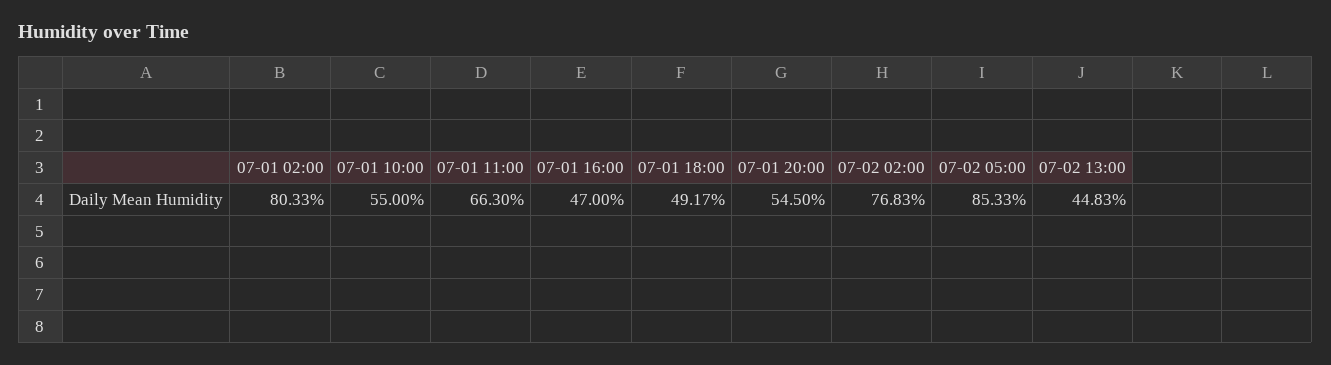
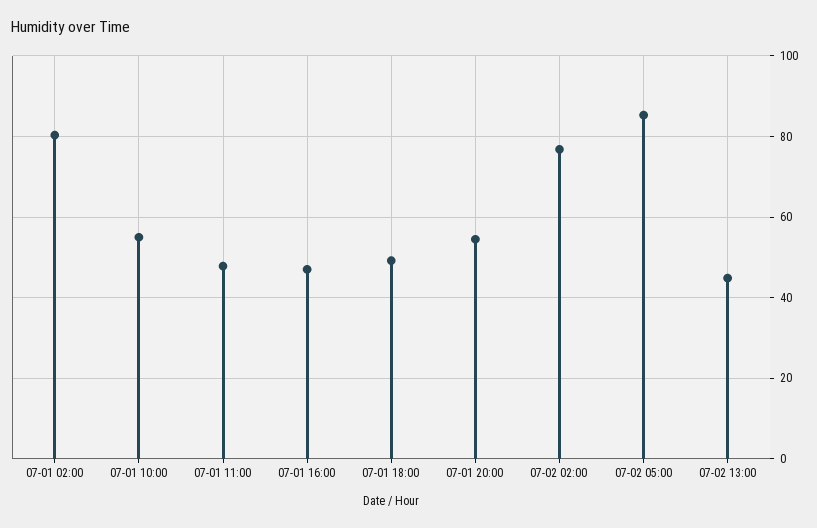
  {
    "07-01 02:00": 80.33,
    "07-01 10:00": 55,
-   "07-01 11:00": 66.3,
+   "07-01 11:00": 48,
    "07-01 16:00": 47,
    "07-01 18:00": 49.17,
    "07-01 20:00": 54.5,
    "07-02 02:00": 76.83,
    "07-02 05:00": 85.33,
    "07-02 13:00": 44.83
  }

